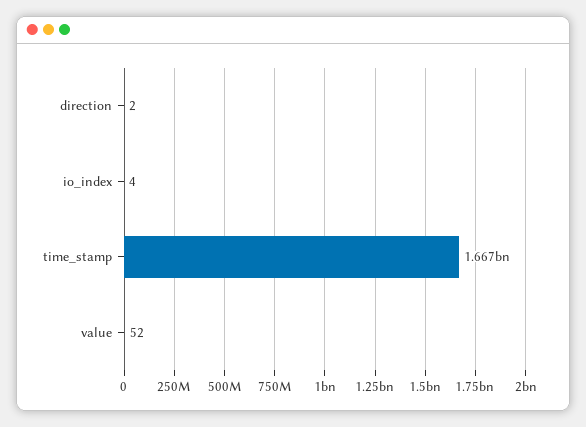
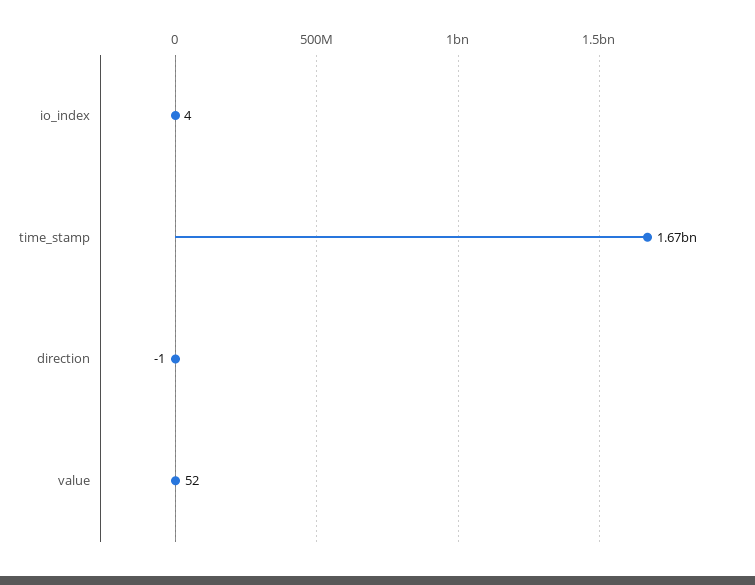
  {
-   "direction": 2,
+   "direction": -1,
    "io_index": 4,
    "time_stamp": 1667000000,
    "value": 52
  }

